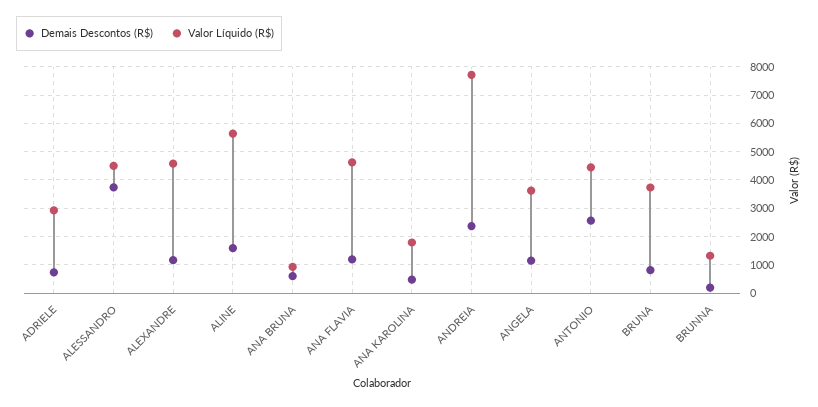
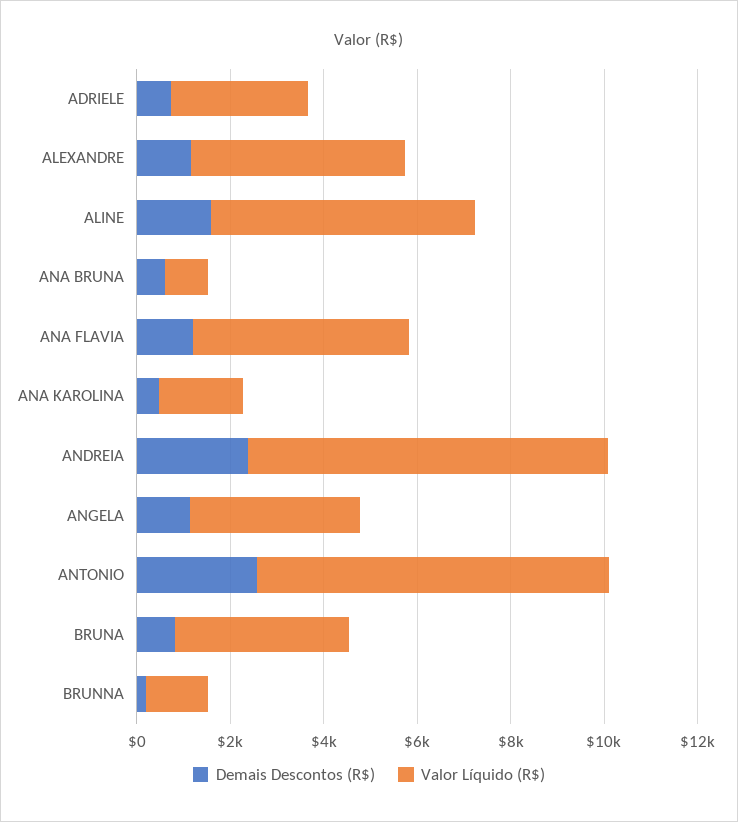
  {
    "Demais Descontos (R$)": {
      "ADRIELE": 750,
-     "ALESSANDRO": 3750,
      "ALEXANDRE": 1250,
      "ALINE": 1500,
      "ANA BRUNA": 500,
      "ANA FLAVIA": 1250,
      "ANA KAROLINA": 500,
      "ANDREIA": 2250,
      "ANGELA": 1250,
      "ANTONIO": 2500,
      "BRUNA": 750,
      "BRUNNA": 250
    },
    "Valor Líquido (R$)": {
      "ADRIELE": 3000,
-     "ALESSANDRO": 4500,
      "ALEXANDRE": 4500,
      "ALINE": 5750,
      "ANA BRUNA": 1000,
      "ANA FLAVIA": 4500,
      "ANA KAROLINA": 1750,
      "ANDREIA": 7750,
      "ANGELA": 3500,
-     "ANTONIO": 4500,
+     "ANTONIO": 7500,
      "BRUNA": 3750,
      "BRUNNA": 1250
    }
  }

